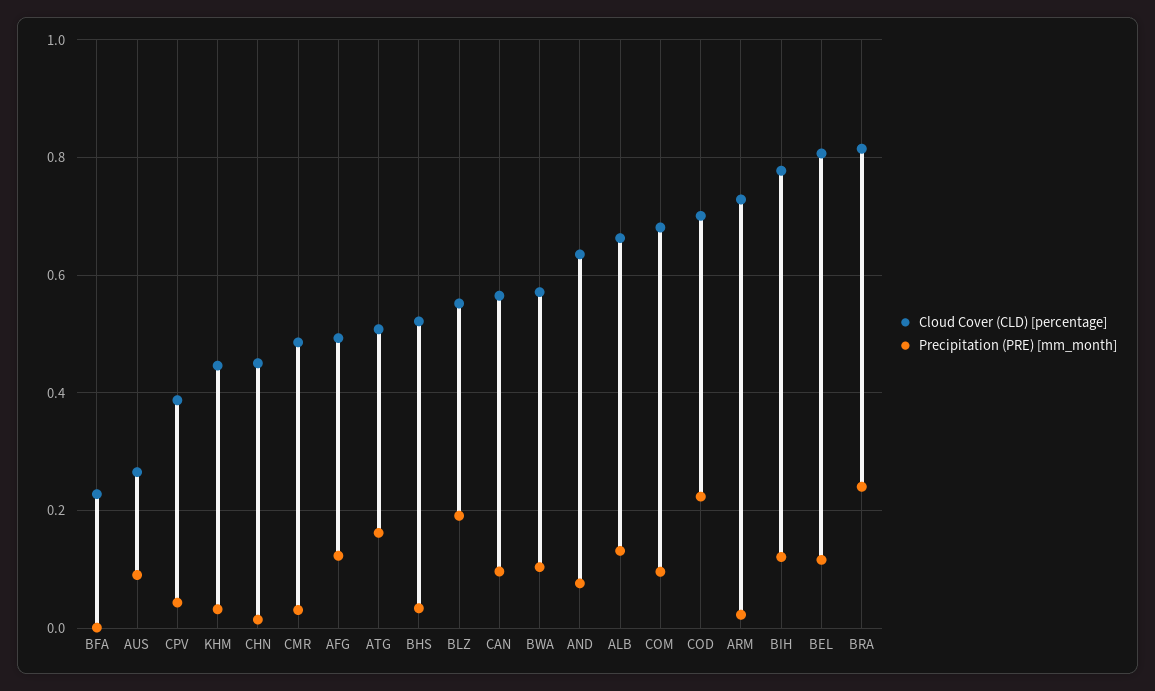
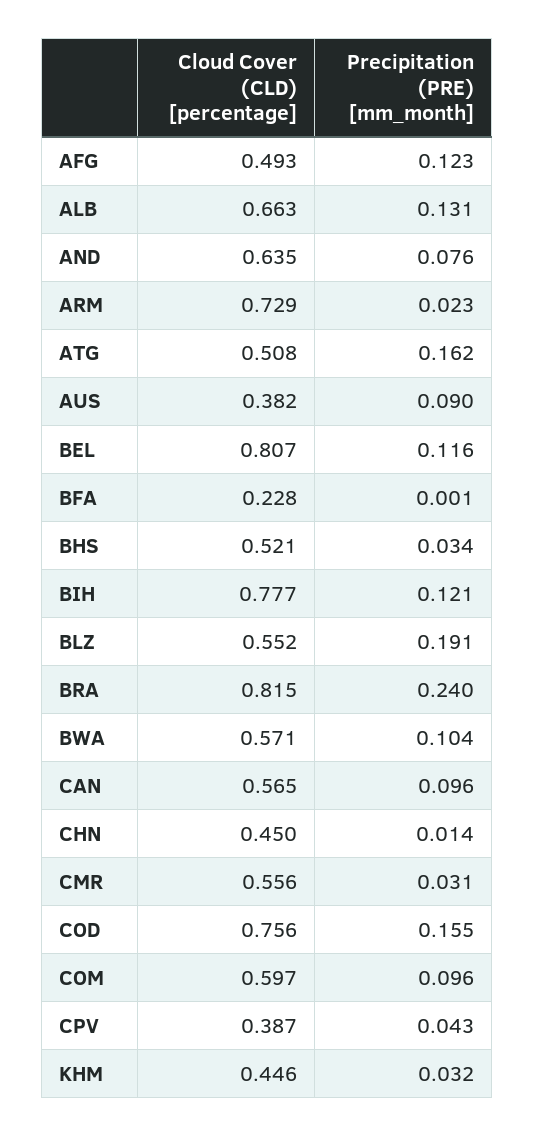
  {
    "Cloud Cover (CLD) [percentage]": {
      "BFA": 0.228,
-     "AUS": 0.26,
+     "AUS": 0.382,
      "CPV": 0.387,
      "KHM": 0.446,
      "CHN": 0.45,
-     "CMR": 0.48,
+     "CMR": 0.556,
      "AFG": 0.493,
      "ATG": 0.508,
      "BHS": 0.521,
      "BLZ": 0.552,
      "CAN": 0.565,
      "BWA": 0.571,
      "AND": 0.635,
      "ALB": 0.663,
-     "COM": 0.68,
+     "COM": 0.597,
-     "COD": 0.7,
+     "COD": 0.756,
      "ARM": 0.729,
      "BIH": 0.777,
      "BEL": 0.807,
      "BRA": 0.815
    },
    "Precipitation (PRE) [mm_month]": {
      "BFA": 0.001,
      "AUS": 0.09,
      "CPV": 0.043,
      "KHM": 0.032,
      "CHN": 0.014,
      "CMR": 0.031,
      "AFG": 0.123,
      "ATG": 0.162,
      "BHS": 0.034,
      "BLZ": 0.191,
      "CAN": 0.096,
      "BWA": 0.104,
      "AND": 0.076,
      "ALB": 0.131,
      "COM": 0.096,
-     "COD": 0.22,
+     "COD": 0.155,
      "ARM": 0.023,
      "BIH": 0.121,
      "BEL": 0.116,
      "BRA": 0.24
    }
  }

